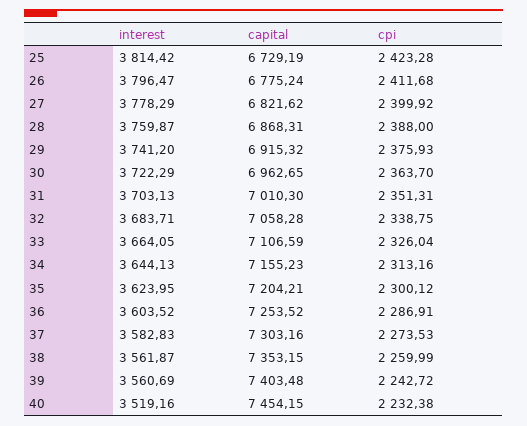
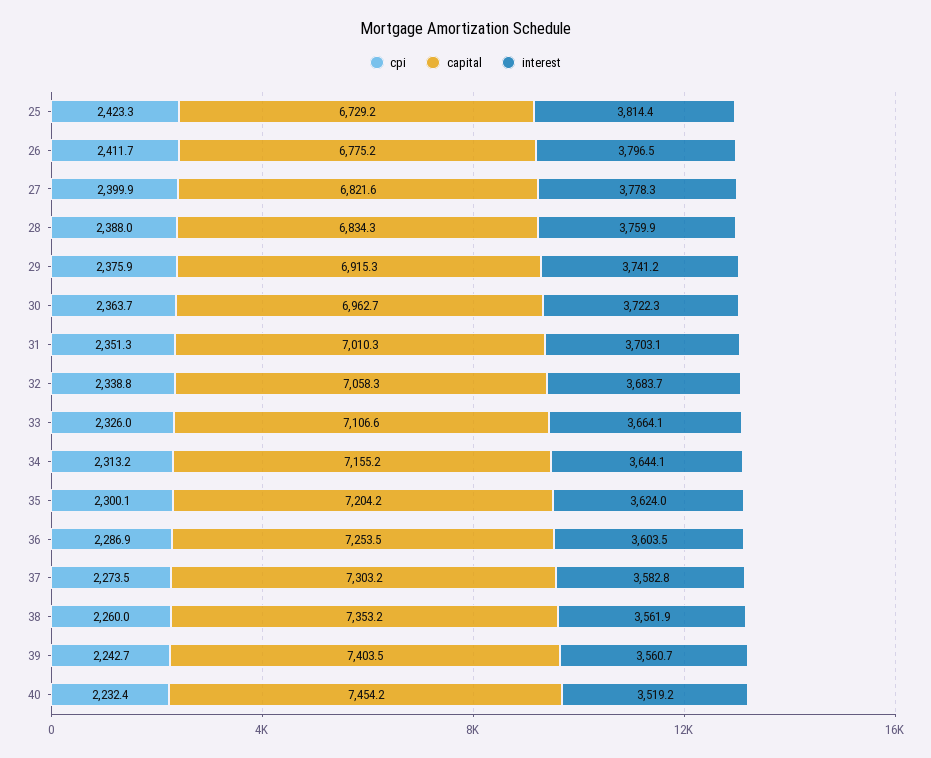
  {
    "interest": {
      "25": 3814.42,
      "26": 3796.47,
      "27": 3778.29,
      "28": 3759.87,
      "29": 3741.2,
      "30": 3722.29,
      "31": 3703.13,
      "32": 3683.71,
      "33": 3664.05,
      "34": 3644.13,
      "35": 3623.95,
      "36": 3603.52,
      "37": 3582.83,
      "38": 3561.87,
      "39": 3560.69,
      "40": 3519.16
    },
    "capital": {
      "25": 6729.19,
      "26": 6775.24,
      "27": 6821.62,
-     "28": 6868.31,
+     "28": 6834.3,
      "29": 6915.32,
      "30": 6962.65,
      "31": 7010.3,
      "32": 7058.28,
      "33": 7106.59,
      "34": 7155.23,
      "35": 7204.21,
      "36": 7253.52,
      "37": 7303.16,
      "38": 7353.15,
      "39": 7403.48,
      "40": 7454.15
    },
    "cpi": {
      "25": 2423.28,
      "26": 2411.68,
      "27": 2399.92,
      "28": 2388,
      "29": 2375.93,
      "30": 2363.7,
      "31": 2351.31,
      "32": 2338.75,
      "33": 2326.04,
      "34": 2313.16,
      "35": 2300.12,
      "36": 2286.91,
      "37": 2273.53,
      "38": 2259.99,
      "39": 2242.72,
      "40": 2232.38
    }
  }

